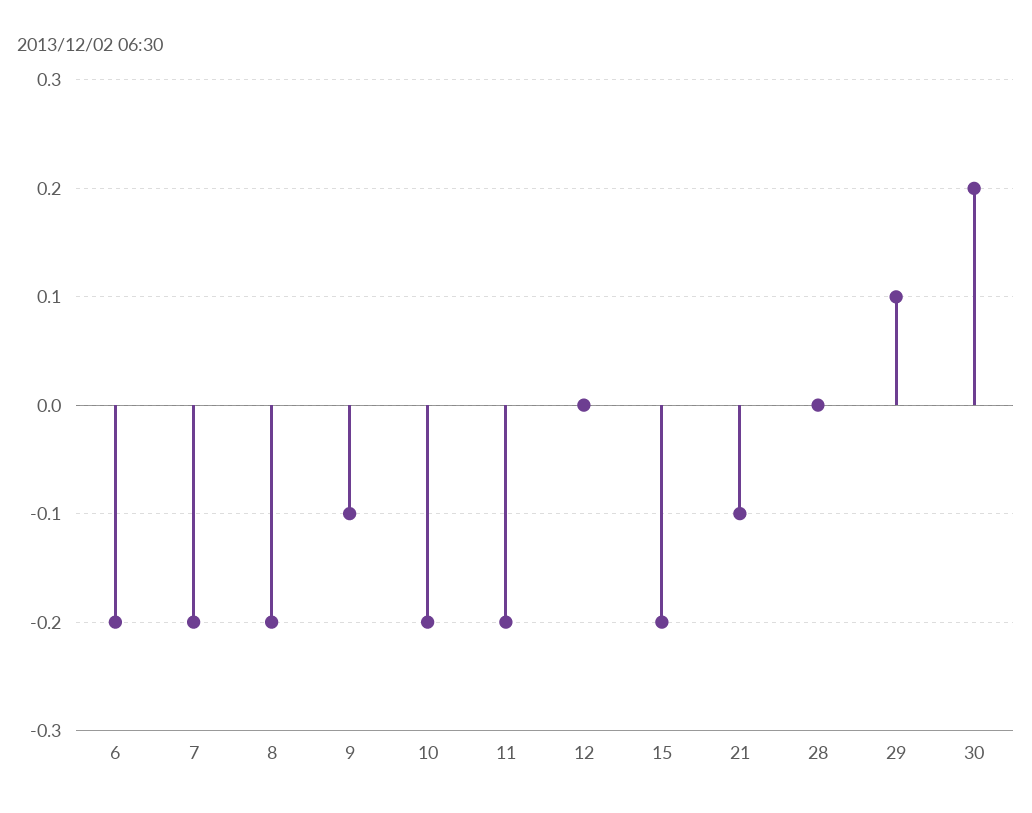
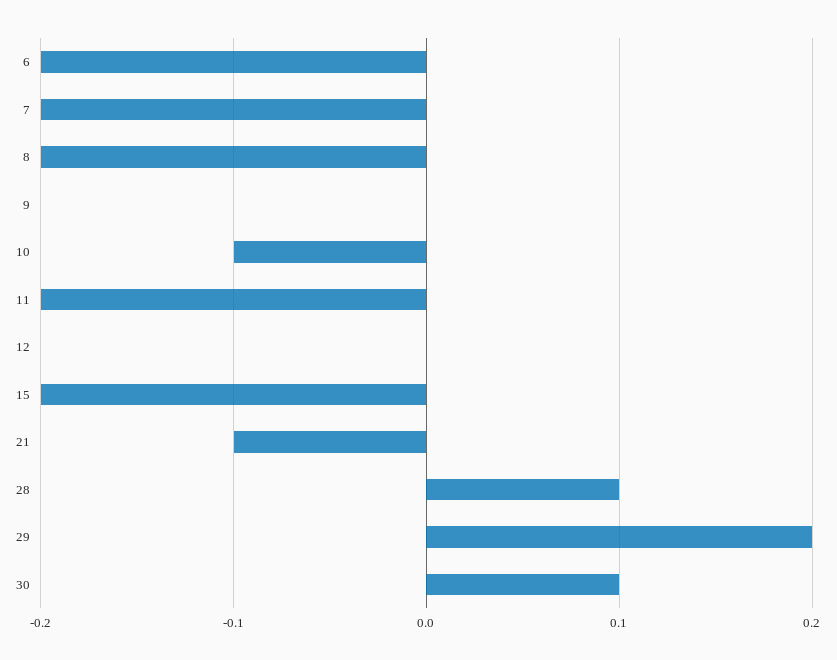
  {
    "6": -0.2,
    "7": -0.2,
    "8": -0.2,
-   "9": -0.1,
+   "9": 0,
-   "10": -0.2,
+   "10": -0.1,
    "11": -0.2,
    "12": 0,
    "15": -0.2,
    "21": -0.1,
-   "28": 0,
+   "28": 0.1,
-   "29": 0.1,
+   "29": 0.2,
-   "30": 0.2
+   "30": 0.1
  }

